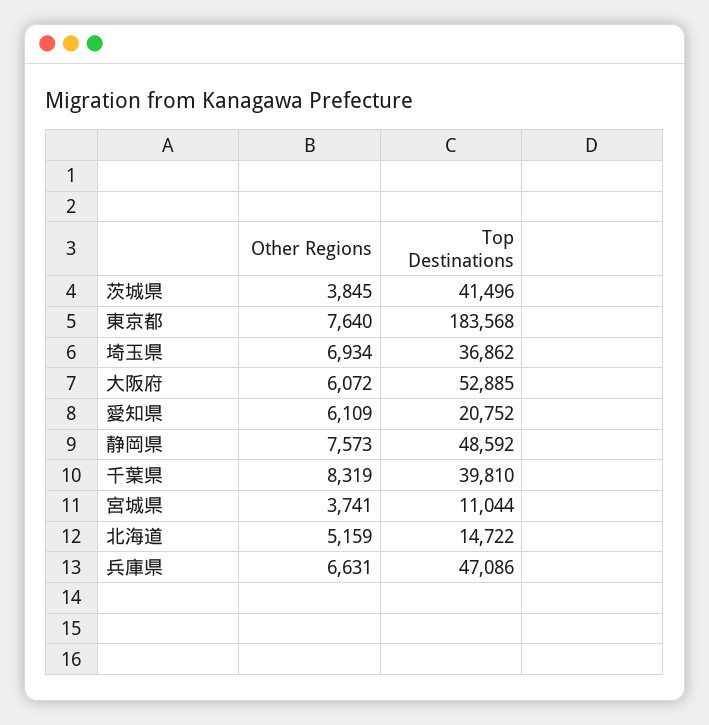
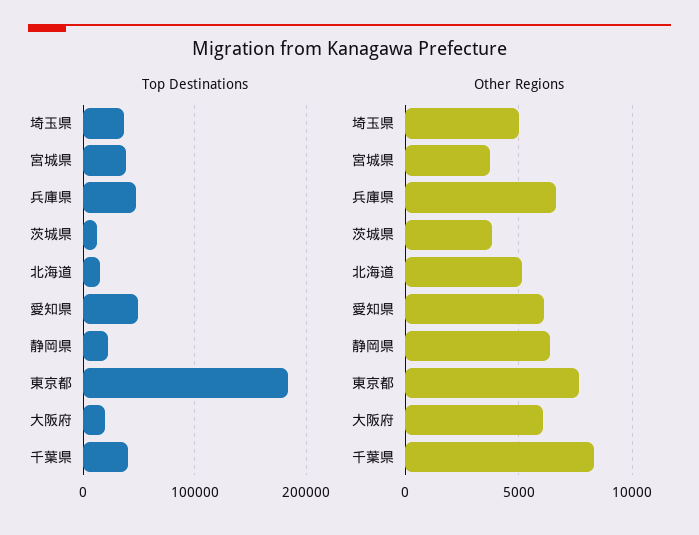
  {
    "Other Regions": {
      "茨城県": 3845,
      "東京都": 7640,
-     "埼玉県": 6934,
+     "埼玉県": 5000,
      "大阪府": 6072,
      "愛知県": 6109,
-     "静岡県": 7573,
+     "静岡県": 6500,
      "千葉県": 8319,
      "宮城県": 3741,
      "北海道": 5159,
      "兵庫県": 6631
    },
    "Top Destinations": {
-     "茨城県": 41496,
+     "茨城県": 10000,
      "東京都": 183568,
      "埼玉県": 36862,
-     "大阪府": 52885,
+     "大阪府": 20000,
-     "愛知県": 20752,
+     "愛知県": 50000,
-     "静岡県": 48592,
+     "静岡県": 20000,
      "千葉県": 39810,
-     "宮城県": 11044,
+     "宮城県": 40000,
      "北海道": 14722,
      "兵庫県": 47086
    }
  }

